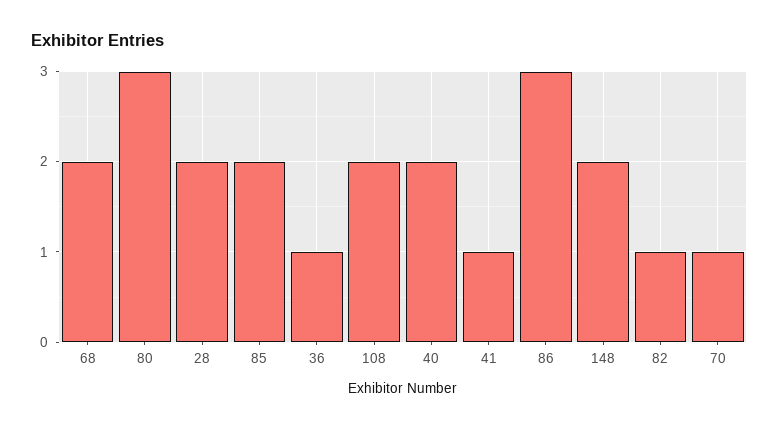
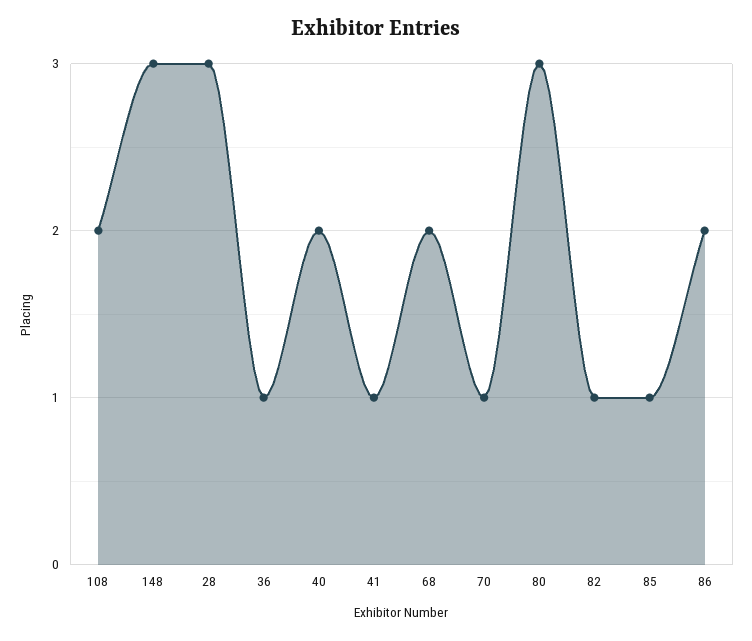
  {
    "68": 2,
    "80": 3,
-   "28": 2,
+   "28": 3,
-   "85": 2,
+   "85": 1,
    "36": 1,
    "108": 2,
    "40": 2,
    "41": 1,
-   "86": 3,
+   "86": 2,
-   "148": 2,
+   "148": 3,
    "82": 1,
    "70": 1
  }

